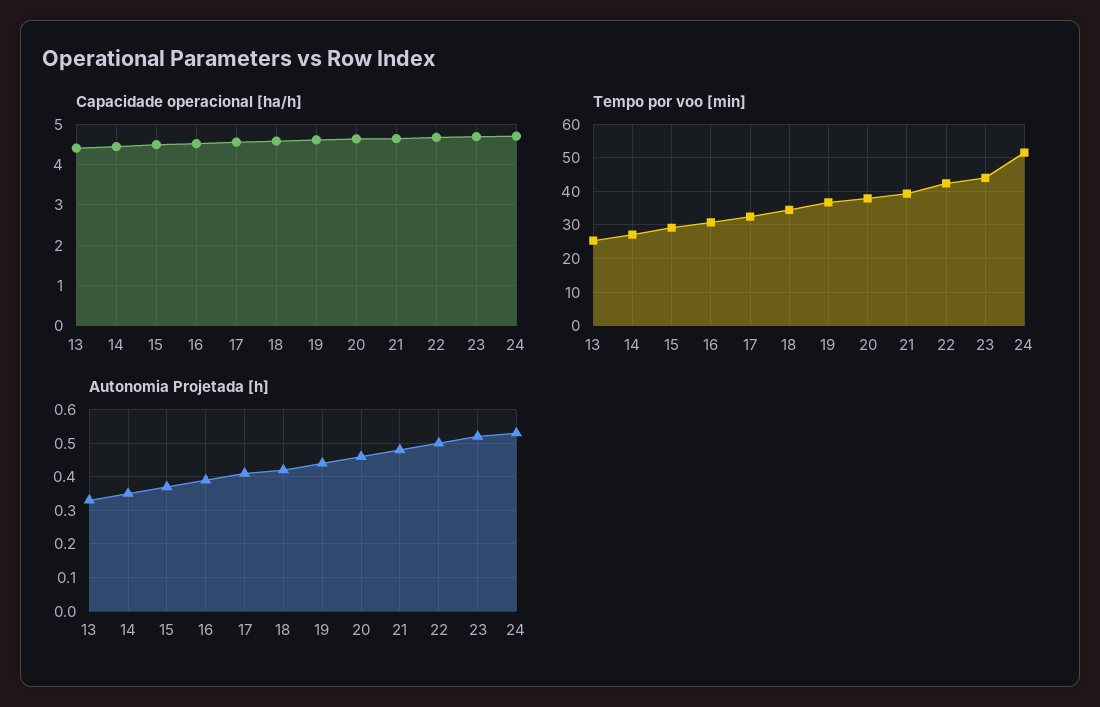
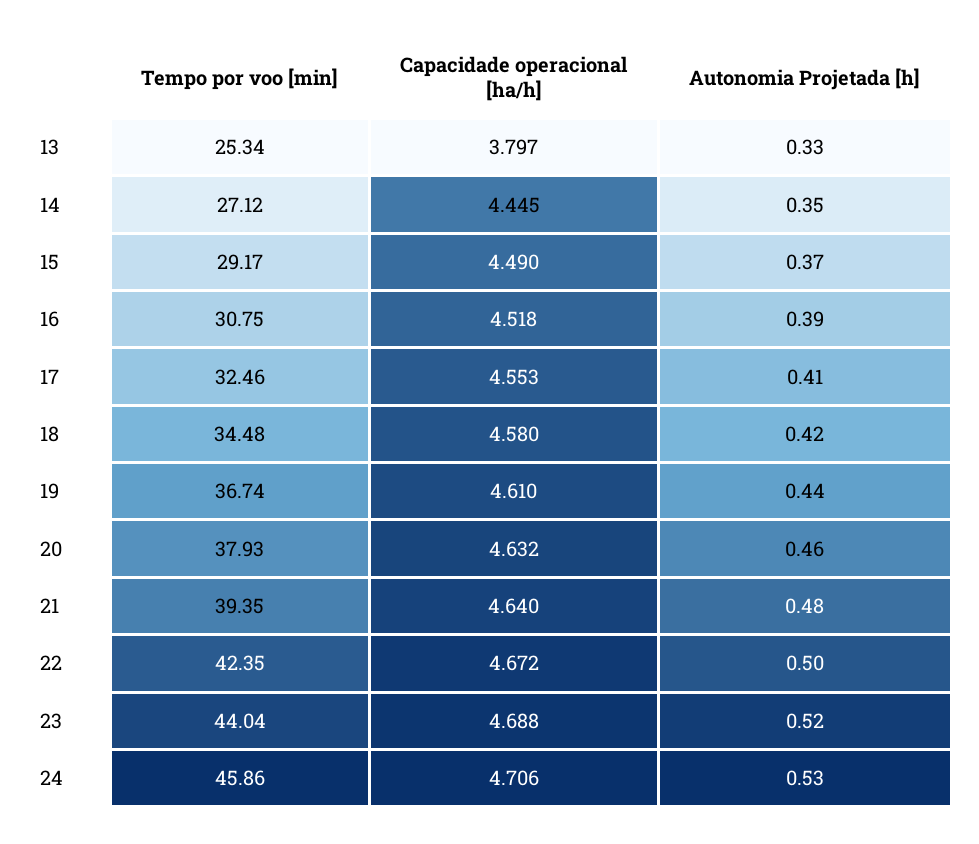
  {
    "Capacidade operacional [ha/h]": {
-     "13": 4.4,
+     "13": 3.797,
      "14": 4.445,
      "15": 4.49,
      "16": 4.518,
      "17": 4.553,
      "18": 4.58,
      "19": 4.61,
      "20": 4.632,
      "21": 4.64,
      "22": 4.672,
      "23": 4.688,
      "24": 4.706
    },
    "Tempo por voo [min]": {
      "13": 25.34,
      "14": 27.12,
      "15": 29.17,
      "16": 30.75,
      "17": 32.46,
      "18": 34.48,
      "19": 36.74,
      "20": 37.93,
      "21": 39.35,
      "22": 42.35,
      "23": 44.04,
-     "24": 52
+     "24": 45.86
    },
    "Autonomia Projetada [h]": {
      "13": 0.33,
      "14": 0.35,
      "15": 0.37,
      "16": 0.39,
      "17": 0.41,
      "18": 0.42,
      "19": 0.44,
      "20": 0.46,
      "21": 0.48,
      "22": 0.5,
      "23": 0.52,
      "24": 0.53
    }
  }

